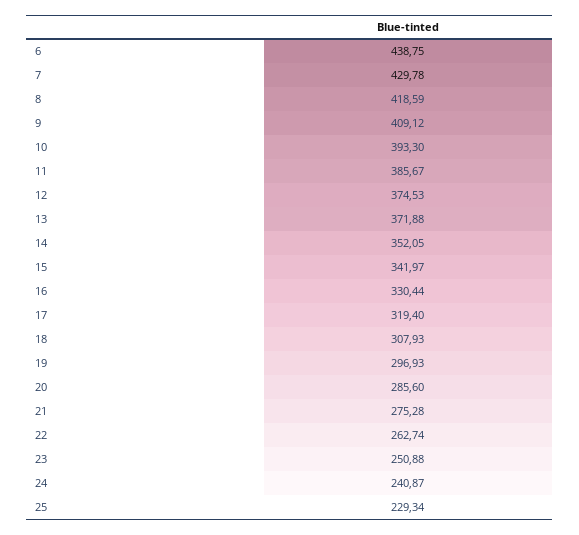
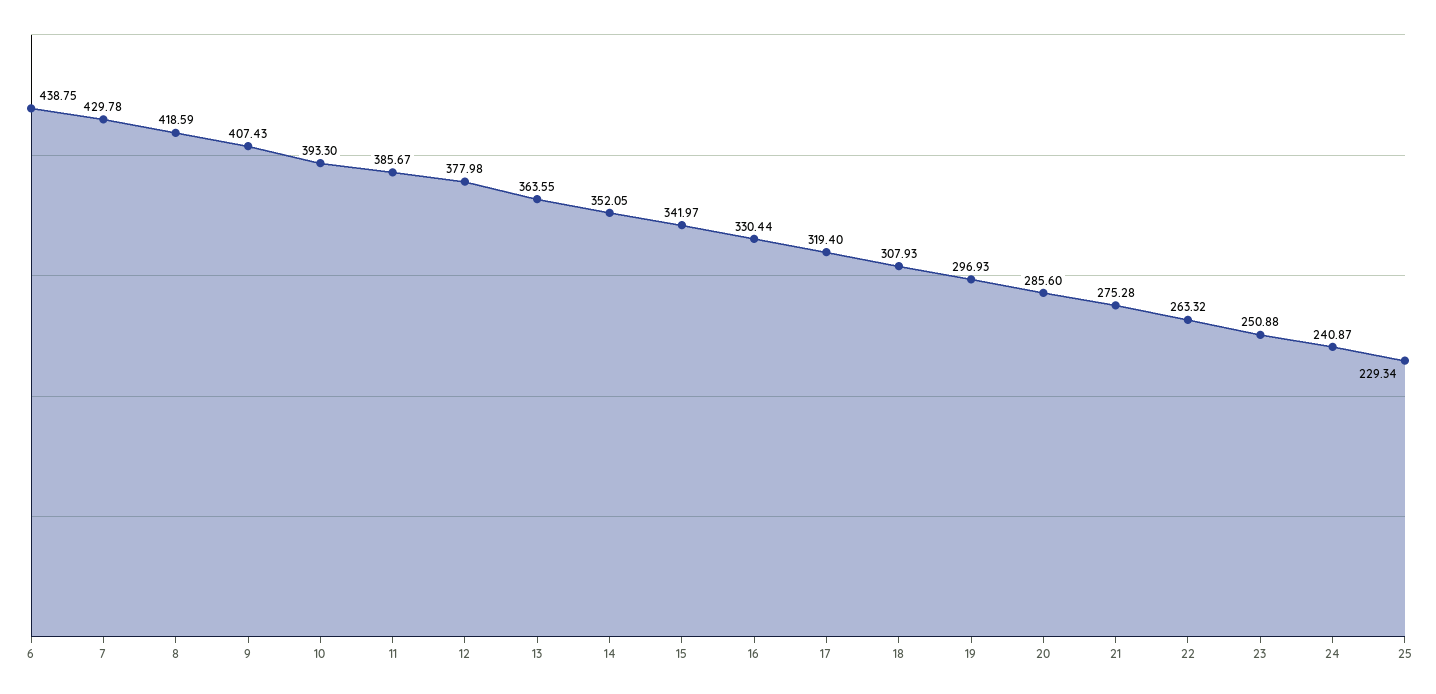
  {
    "6": 438.75,
    "7": 429.78,
    "8": 418.59,
-   "9": 409.12,
+   "9": 407.43,
    "10": 393.3,
    "11": 385.67,
-   "12": 374.53,
+   "12": 377.98,
-   "13": 371.88,
+   "13": 363.55,
    "14": 352.05,
    "15": 341.97,
    "16": 330.44,
    "17": 319.4,
    "18": 307.93,
    "19": 296.93,
    "20": 285.6,
    "21": 275.28,
-   "22": 262.74,
+   "22": 263.32,
    "23": 250.88,
    "24": 240.87,
    "25": 229.34
  }

